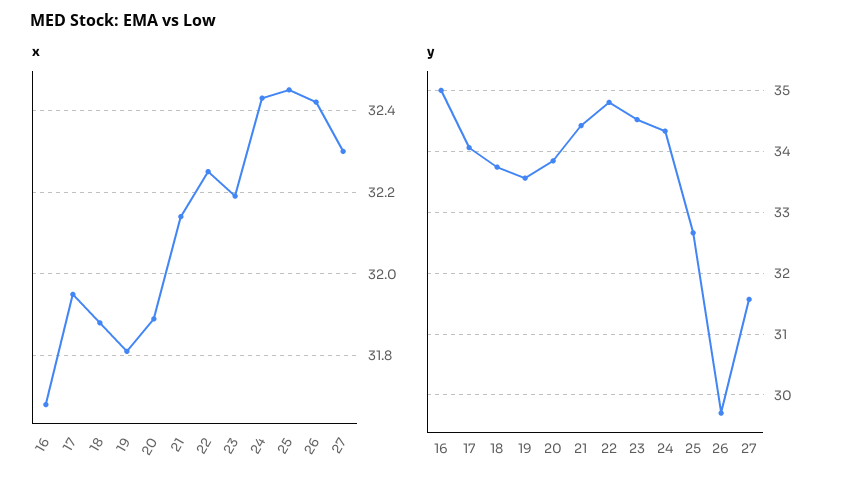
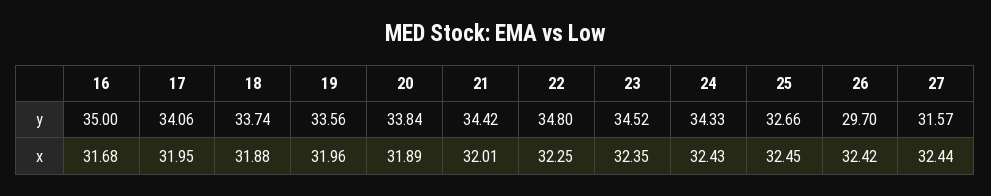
  {
    "x": {
      "16": 31.68,
      "17": 31.95,
      "18": 31.88,
-     "19": 31.8,
+     "19": 31.96,
      "20": 31.89,
-     "21": 32.15,
+     "21": 32.01,
      "22": 32.25,
-     "23": 32.2,
+     "23": 32.35,
      "24": 32.43,
      "25": 32.45,
      "26": 32.42,
-     "27": 32.3
+     "27": 32.44
    },
    "y": {
      "16": 35,
      "17": 34.06,
      "18": 33.74,
      "19": 33.56,
      "20": 33.84,
      "21": 34.42,
      "22": 34.8,
      "23": 34.52,
      "24": 34.33,
      "25": 32.66,
      "26": 29.7,
      "27": 31.57
    }
  }

